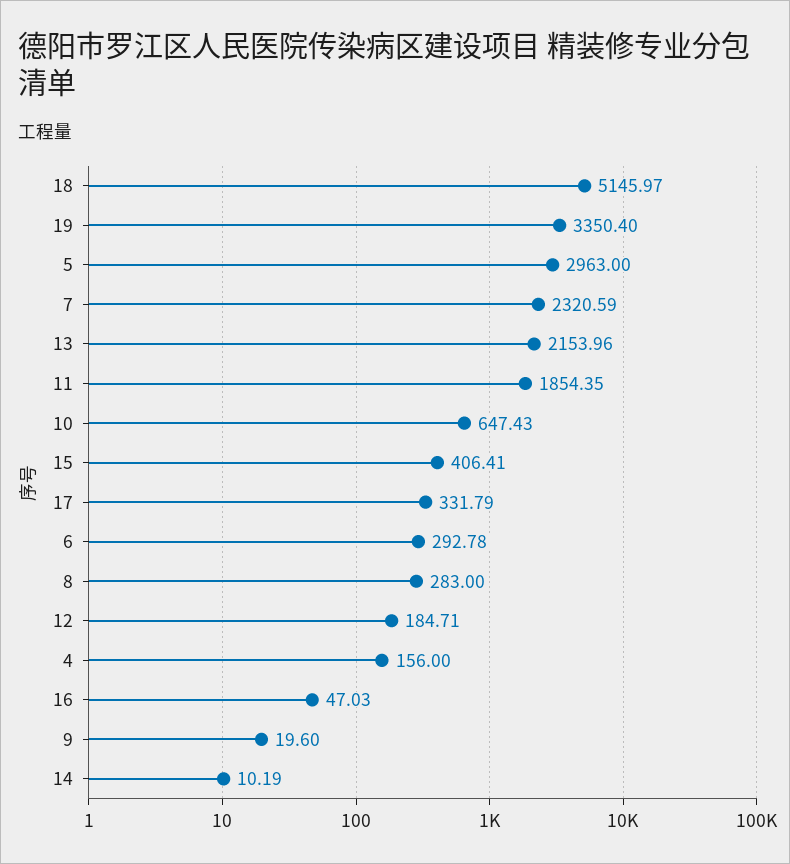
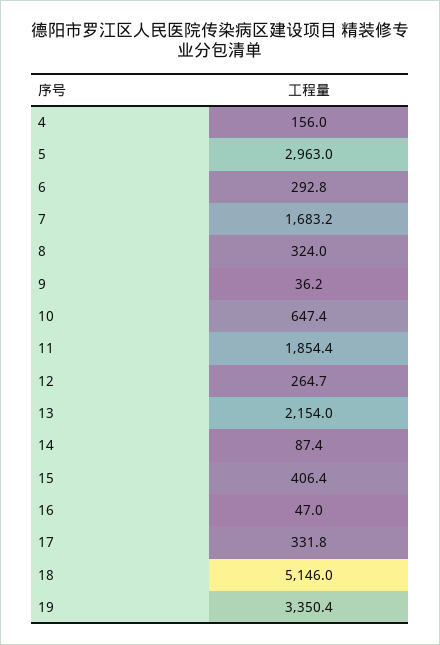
  {
    "18": 5145.97,
    "19": 3350.4,
    "5": 2963,
-   "7": 2320.59,
+   "7": 1683.2,
    "13": 2153.96,
    "11": 1854.35,
    "10": 647.43,
    "15": 406.41,
    "17": 331.79,
    "6": 292.78,
-   "8": 283,
+   "8": 324,
-   "12": 184.71,
+   "12": 264.7,
    "4": 156,
    "16": 47.03,
-   "9": 19.6,
+   "9": 36.2,
-   "14": 10.19
+   "14": 87.4
  }

